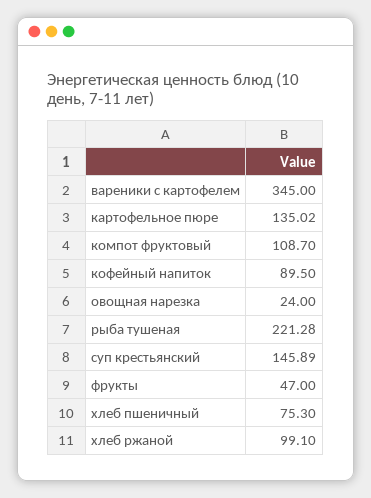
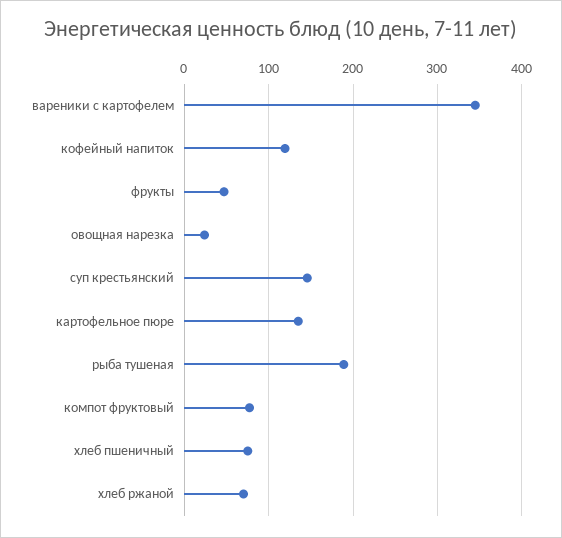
  {
    "вареники с картофелем": 345,
    "картофельное пюре": 135.02,
-   "компот фруктовый": 108.7,
+   "компот фруктовый": 80,
-   "кофейный напиток": 89.5,
+   "кофейный напиток": 120,
    "овощная нарезка": 24,
-   "рыба тушеная": 221.28,
+   "рыба тушеная": 190,
    "суп крестьянский": 145.89,
    "фрукты": 47,
    "хлеб пшеничный": 75.3,
-   "хлеб ржаной": 99.1
+   "хлеб ржаной": 70
  }

